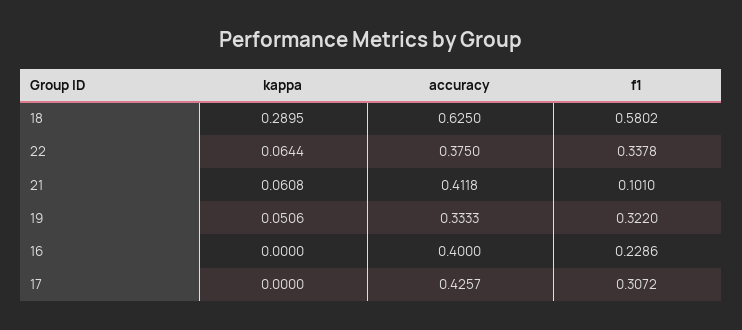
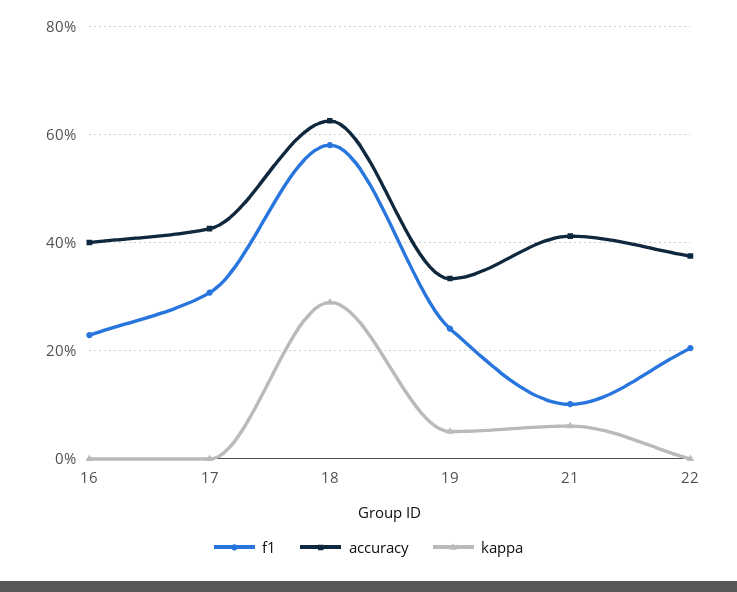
  {
    "kappa": {
      "18": 0.2895,
-     "22": 0.0644,
+     "22": 0,
      "21": 0.0608,
      "19": 0.0506,
      "16": 0,
      "17": 0
    },
    "accuracy": {
      "18": 0.625,
      "22": 0.375,
      "21": 0.4118,
      "19": 0.3333,
      "16": 0.4,
      "17": 0.4257
    },
    "f1": {
      "18": 0.5802,
-     "22": 0.3378,
+     "22": 0.2,
      "21": 0.101,
-     "19": 0.322,
+     "19": 0.24,
      "16": 0.2286,
      "17": 0.3072
    }
  }

